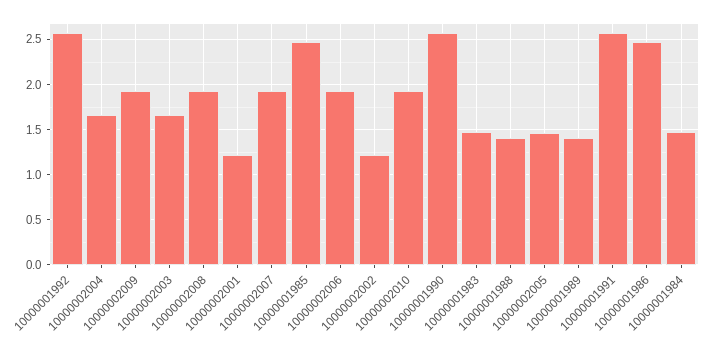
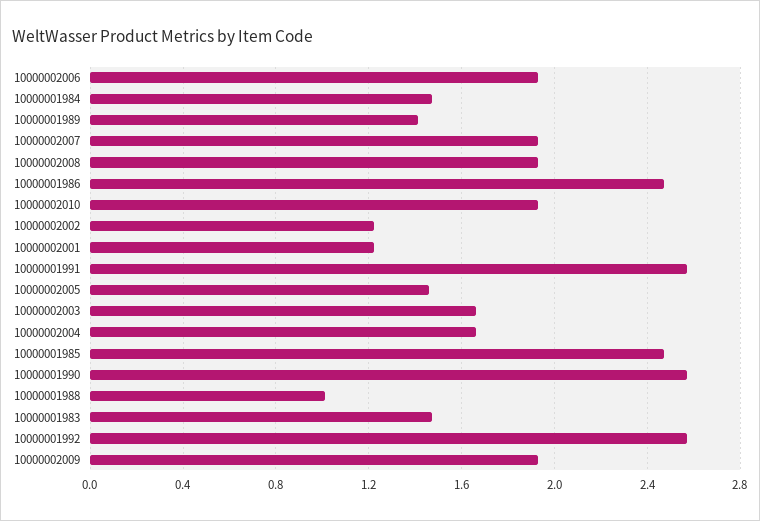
  {
    "10000001992": 2.55,
    "10000002004": 1.65,
    "10000002009": 1.95,
    "10000002003": 1.65,
    "10000002008": 1.95,
    "10000002001": 1.2,
    "10000002007": 1.95,
    "10000001985": 2.45,
    "10000002006": 1.95,
    "10000002002": 1.2,
    "10000002010": 1.95,
    "10000001990": 2.55,
    "10000001983": 1.45,
-   "10000001988": 1.4,
+   "10000001988": 1,
    "10000002005": 1.45,
    "10000001989": 1.4,
    "10000001991": 2.55,
    "10000001986": 2.45,
    "10000001984": 1.45
  }

